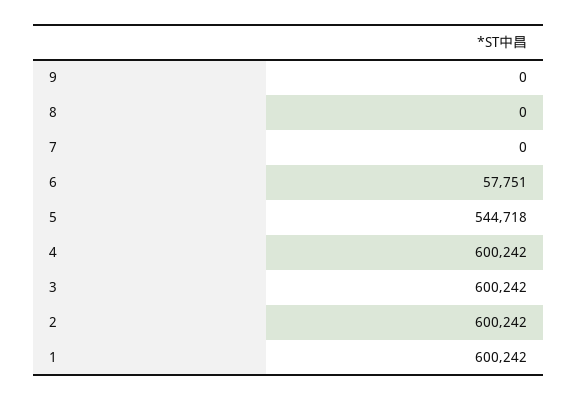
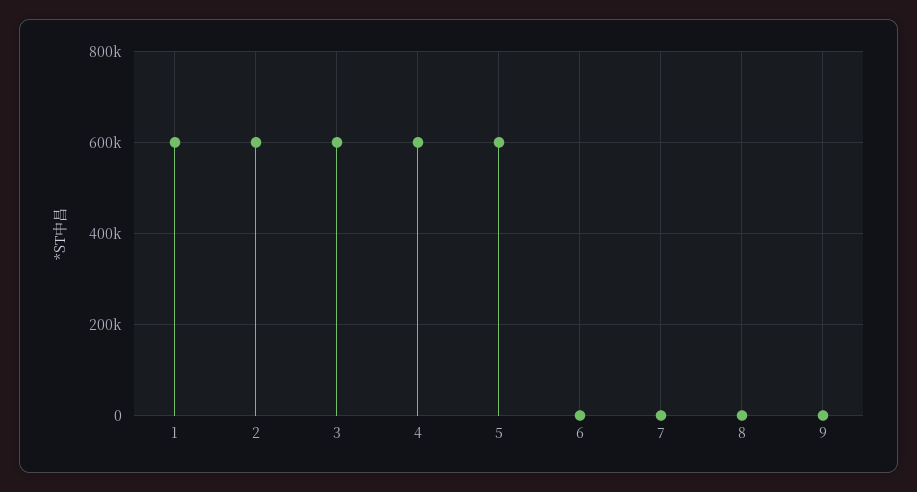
  {
    "9": 0,
    "8": 0,
    "7": 0,
-   "6": 57751,
+   "6": 0,
-   "5": 544718,
+   "5": 600000,
    "4": 600242,
    "3": 600242,
    "2": 600242,
    "1": 600242
  }

